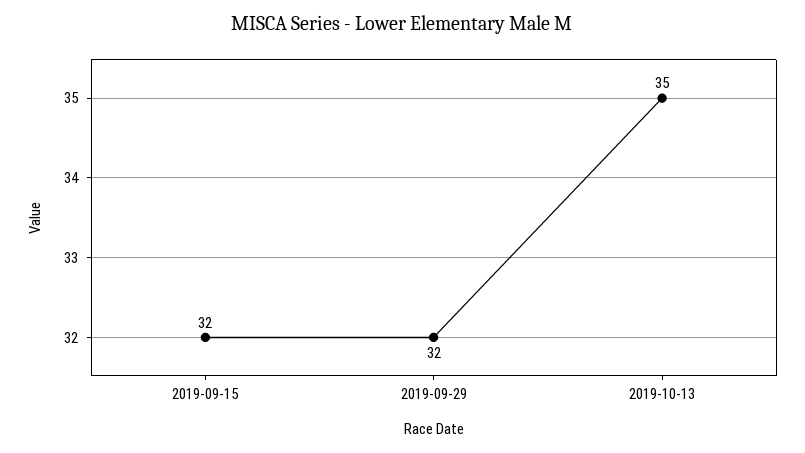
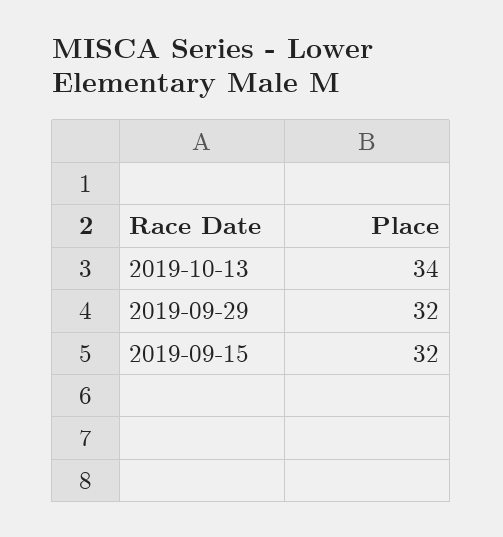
  {
    "2019-09-15": 32,
    "2019-09-29": 32,
-   "2019-10-13": 35
+   "2019-10-13": 34
  }

